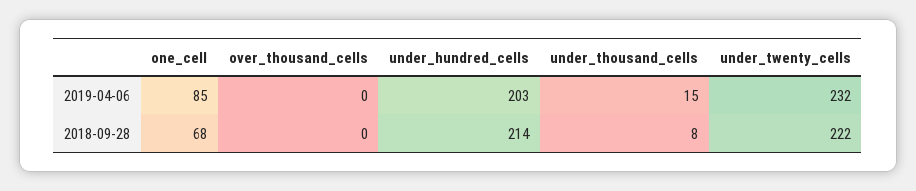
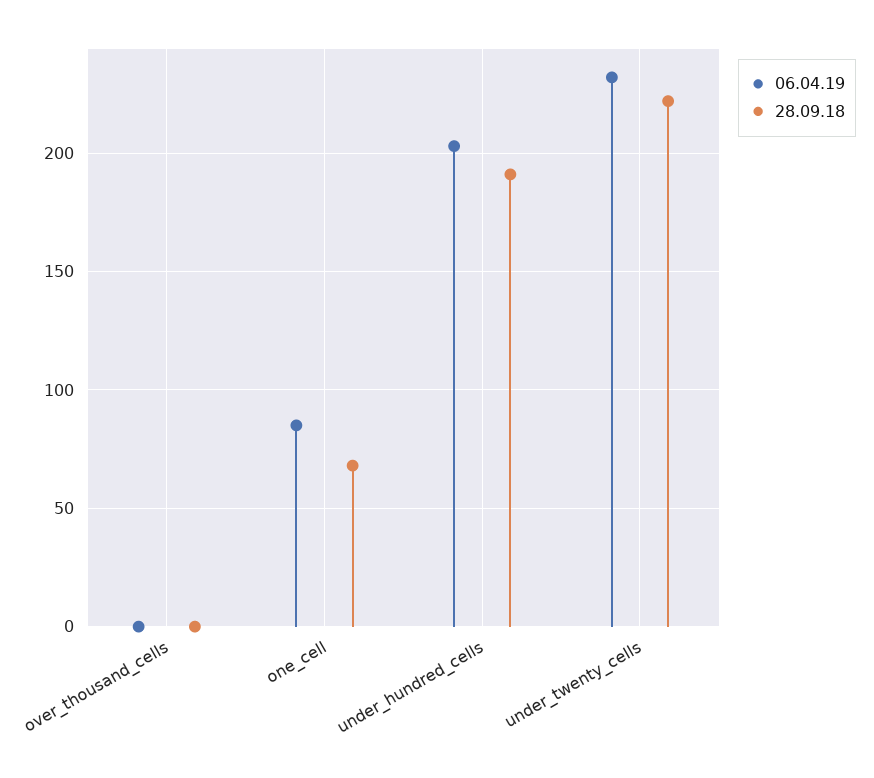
  {
    "2019-04-06": {
      "one_cell": 85,
      "over_thousand_cells": 0,
      "under_hundred_cells": 203,
-     "under_thousand_cells": 15,
      "under_twenty_cells": 232
    },
    "2018-09-28": {
      "one_cell": 68,
      "over_thousand_cells": 0,
-     "under_hundred_cells": 214,
+     "under_hundred_cells": 190,
-     "under_thousand_cells": 8,
      "under_twenty_cells": 222
    }
  }

